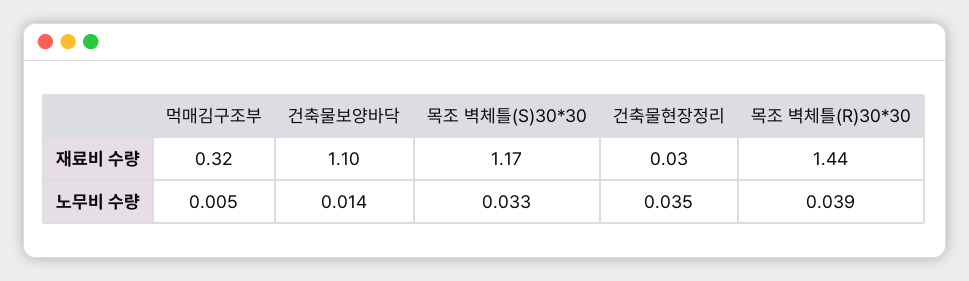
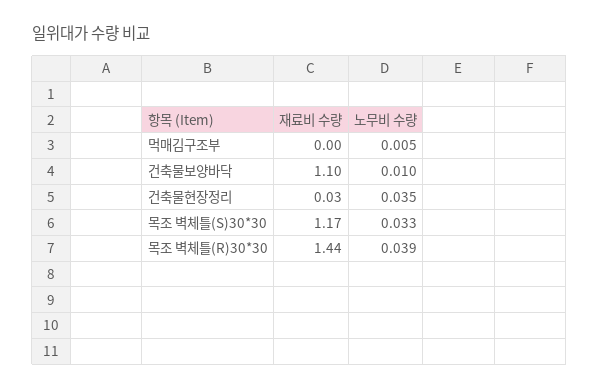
  {
    "먹매김구조부": {
-     "재료비 수량": 0.32,
+     "재료비 수량": 0,
      "노무비 수량": 0.005
    },
    "건축물보양바닥": {
      "재료비 수량": 1.1,
-     "노무비 수량": 0.014
+     "노무비 수량": 0.01
    },
    "목조 벽체틀(S)30*30": {
      "재료비 수량": 1.17,
      "노무비 수량": 0.033
    },
    "건축물현장정리": {
      "재료비 수량": 0.03,
      "노무비 수량": 0.035
    },
    "목조 벽체틀(R)30*30": {
      "재료비 수량": 1.44,
      "노무비 수량": 0.039
    }
  }

